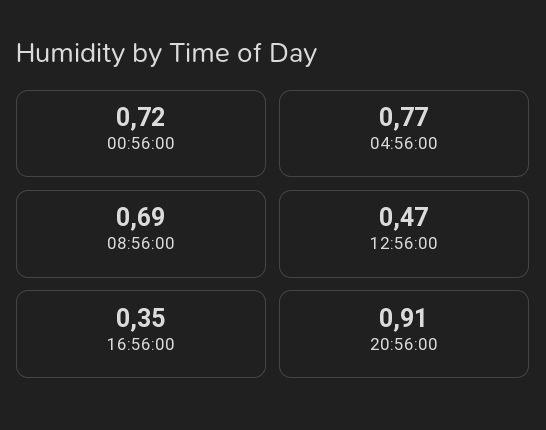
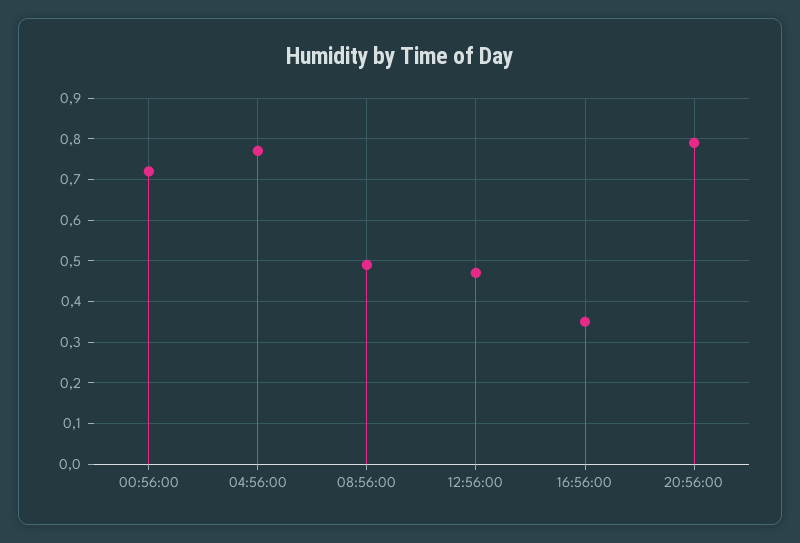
  {
    "00:56:00": 0.72,
    "04:56:00": 0.77,
-   "08:56:00": 0.69,
+   "08:56:00": 0.5,
    "12:56:00": 0.47,
    "16:56:00": 0.35,
-   "20:56:00": 0.91
+   "20:56:00": 0.8
  }

